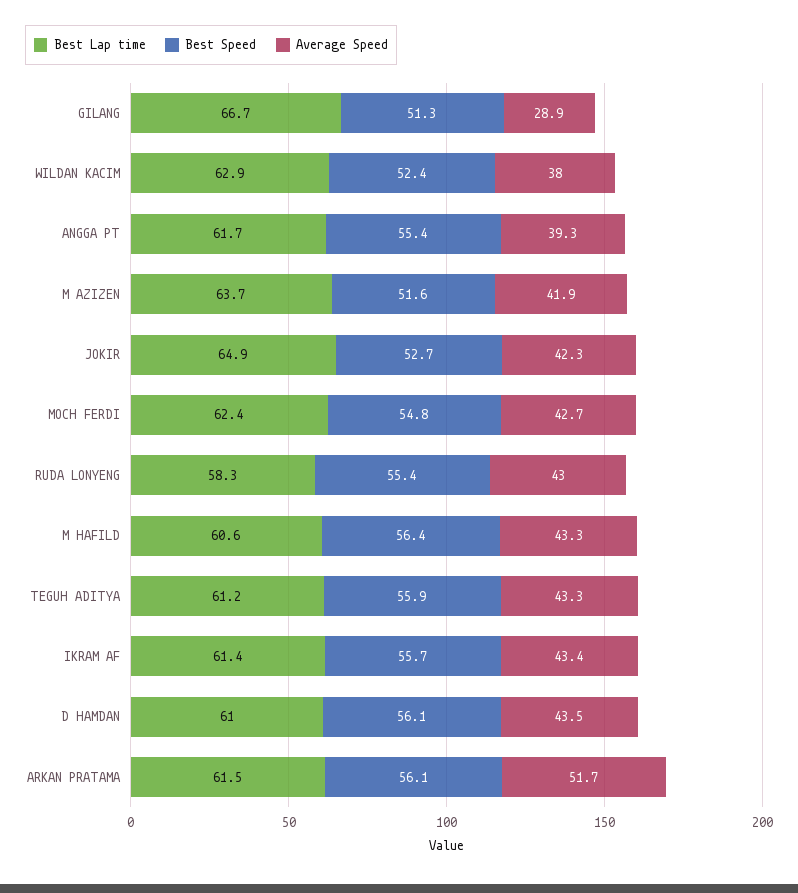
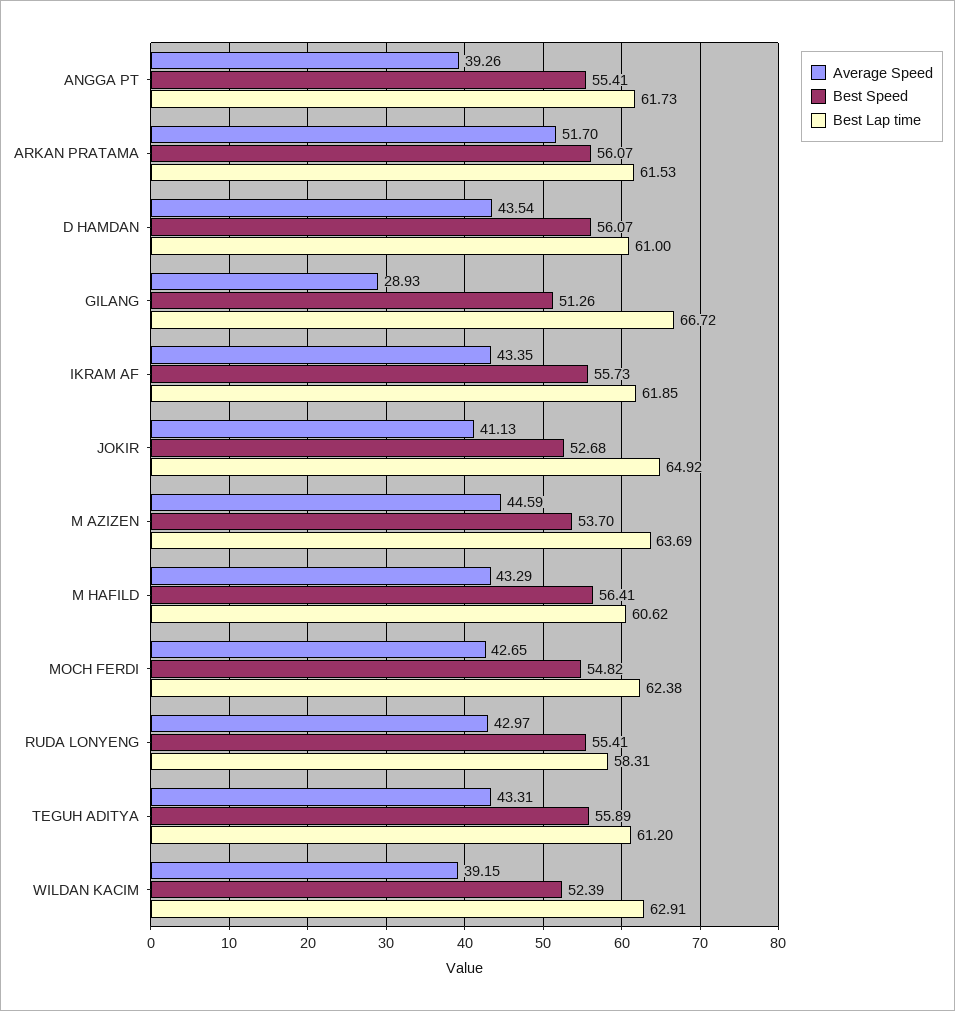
  {
    "Best Lap time": {
      "GILANG": 66.72,
      "WILDAN KACIM": 62.91,
      "ANGGA PT": 61.73,
      "M AZIZEN": 63.69,
      "JOKIR": 64.92,
      "MOCH FERDI": 62.38,
      "RUDA LONYENG": 58.31,
      "M HAFILD": 60.62,
      "TEGUH ADITYA": 61.2,
-     "IKRAM AF": 61.4,
+     "IKRAM AF": 61.85,
      "D HAMDAN": 61,
      "ARKAN PRATAMA": 61.53
    },
    "Best Speed": {
      "GILANG": 51.26,
      "WILDAN KACIM": 52.39,
      "ANGGA PT": 55.41,
-     "M AZIZEN": 51.6,
+     "M AZIZEN": 53.7,
      "JOKIR": 52.68,
      "MOCH FERDI": 54.82,
      "RUDA LONYENG": 55.41,
      "M HAFILD": 56.41,
      "TEGUH ADITYA": 55.89,
      "IKRAM AF": 55.73,
      "D HAMDAN": 56.07,
      "ARKAN PRATAMA": 56.07
    },
    "Average Speed": {
      "GILANG": 28.93,
-     "WILDAN KACIM": 38,
+     "WILDAN KACIM": 39.15,
      "ANGGA PT": 39.26,
-     "M AZIZEN": 41.9,
+     "M AZIZEN": 44.59,
-     "JOKIR": 42.3,
+     "JOKIR": 41.13,
      "MOCH FERDI": 42.65,
      "RUDA LONYENG": 42.97,
      "M HAFILD": 43.29,
      "TEGUH ADITYA": 43.31,
      "IKRAM AF": 43.35,
      "D HAMDAN": 43.54,
      "ARKAN PRATAMA": 51.7
    }
  }

